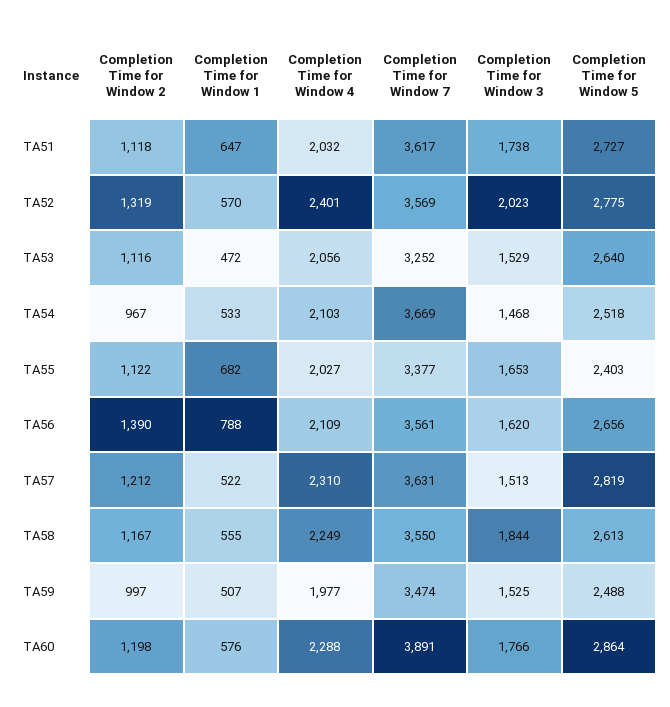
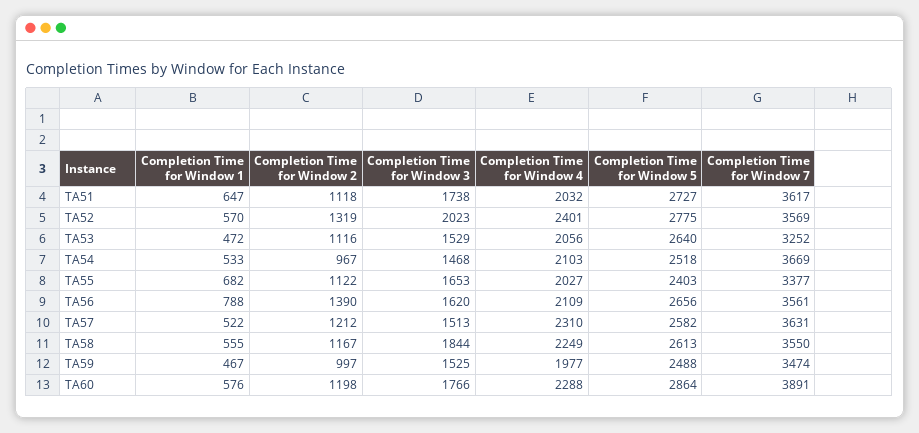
  {
    "Completion Time for Window 2": {
      "TA51": 1118,
      "TA52": 1319,
      "TA53": 1116,
      "TA54": 967,
      "TA55": 1122,
      "TA56": 1390,
      "TA57": 1212,
      "TA58": 1167,
      "TA59": 997,
      "TA60": 1198
    },
    "Completion Time for Window 1": {
      "TA51": 647,
      "TA52": 570,
      "TA53": 472,
      "TA54": 533,
      "TA55": 682,
      "TA56": 788,
      "TA57": 522,
      "TA58": 555,
-     "TA59": 507,
+     "TA59": 467,
      "TA60": 576
    },
    "Completion Time for Window 4": {
      "TA51": 2032,
      "TA52": 2401,
      "TA53": 2056,
      "TA54": 2103,
      "TA55": 2027,
      "TA56": 2109,
      "TA57": 2310,
      "TA58": 2249,
      "TA59": 1977,
      "TA60": 2288
    },
    "Completion Time for Window 7": {
      "TA51": 3617,
      "TA52": 3569,
      "TA53": 3252,
      "TA54": 3669,
      "TA55": 3377,
      "TA56": 3561,
      "TA57": 3631,
      "TA58": 3550,
      "TA59": 3474,
      "TA60": 3891
    },
    "Completion Time for Window 3": {
      "TA51": 1738,
      "TA52": 2023,
      "TA53": 1529,
      "TA54": 1468,
      "TA55": 1653,
      "TA56": 1620,
      "TA57": 1513,
      "TA58": 1844,
      "TA59": 1525,
      "TA60": 1766
    },
    "Completion Time for Window 5": {
      "TA51": 2727,
      "TA52": 2775,
      "TA53": 2640,
      "TA54": 2518,
      "TA55": 2403,
      "TA56": 2656,
-     "TA57": 2819,
+     "TA57": 2582,
      "TA58": 2613,
      "TA59": 2488,
      "TA60": 2864
    }
  }

